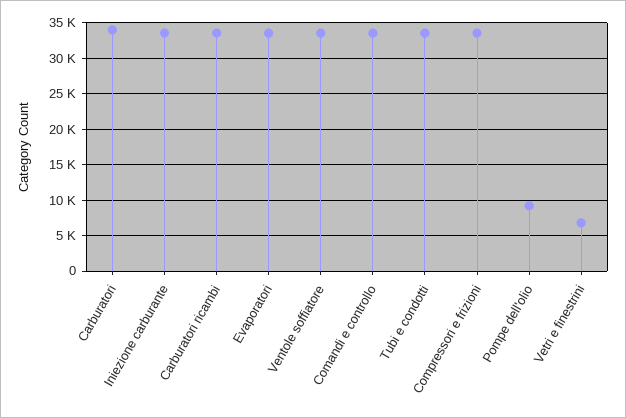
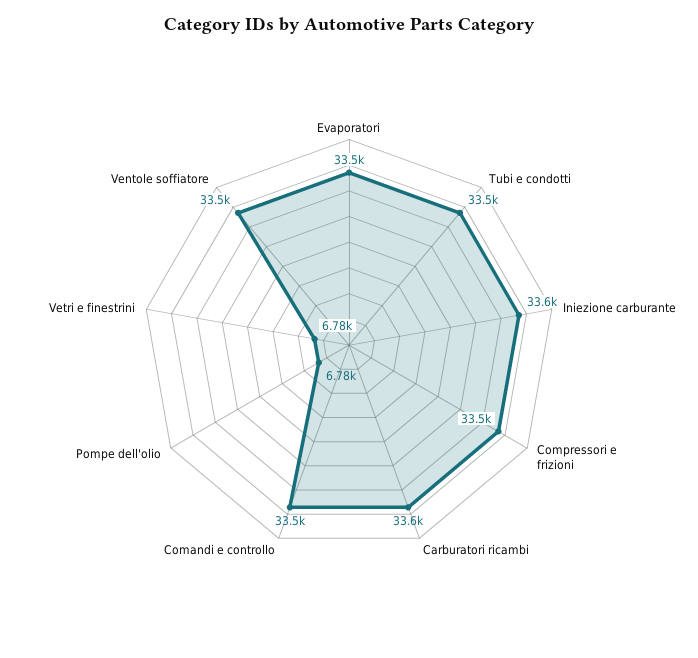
  {
-   "Carburatori": 34000,
    "Iniezione carburante": 33600,
    "Carburatori ricambi": 33600,
    "Evaporatori": 33500,
    "Ventole soffiatore": 33500,
    "Comandi e controllo": 33500,
    "Tubi e condotti": 33500,
    "Compressori e frizioni": 33500,
-   "Pompe dell'olio": 9000,
+   "Pompe dell'olio": 6780,
    "Vetri e finestrini": 6780
  }

